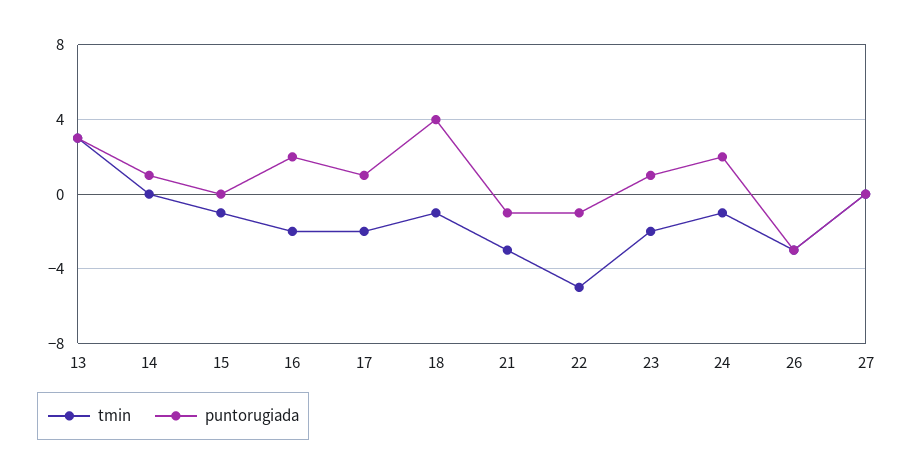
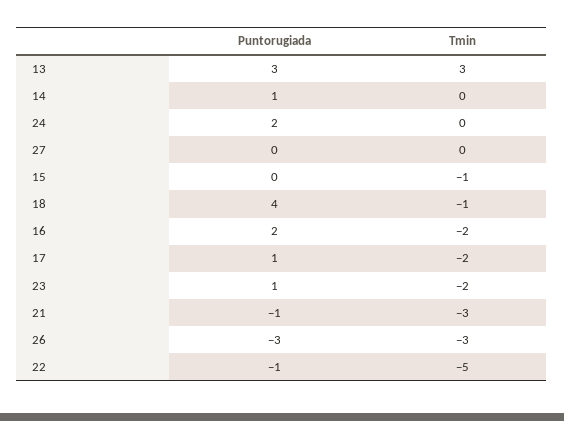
  {
    "tmin": {
      "13": 3,
      "14": 0,
      "15": -1,
      "16": -2,
      "17": -2,
      "18": -1,
      "21": -3,
      "22": -5,
      "23": -2,
-     "24": -1,
+     "24": 0,
      "26": -3,
      "27": 0
    },
    "puntorugiada": {
      "13": 3,
      "14": 1,
      "15": 0,
      "16": 2,
      "17": 1,
      "18": 4,
      "21": -1,
      "22": -1,
      "23": 1,
      "24": 2,
      "26": -3,
      "27": 0
    }
  }

